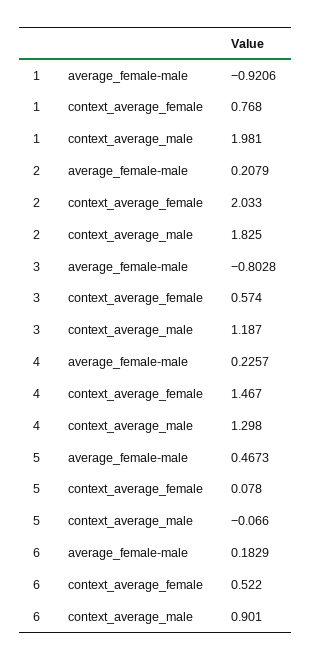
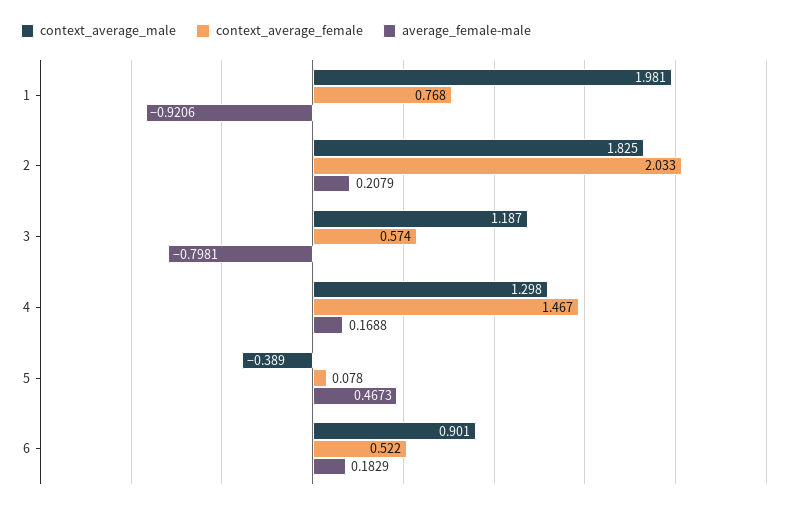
  {
    "average_female-male": {
      "1": -0.9206,
      "2": 0.2079,
-     "3": -0.8028,
+     "3": -0.7981,
-     "4": 0.2257,
+     "4": 0.1688,
      "5": 0.4673,
      "6": 0.1829
    },
    "context_average_female": {
      "1": 0.768,
      "2": 2.033,
      "3": 0.574,
      "4": 1.467,
      "5": 0.078,
      "6": 0.522
    },
    "context_average_male": {
      "1": 1.981,
      "2": 1.825,
      "3": 1.187,
      "4": 1.298,
-     "5": -0.066,
+     "5": -0.389,
      "6": 0.901
    }
  }

